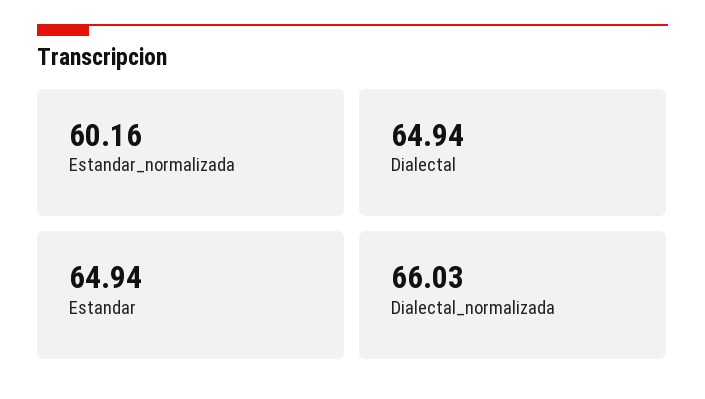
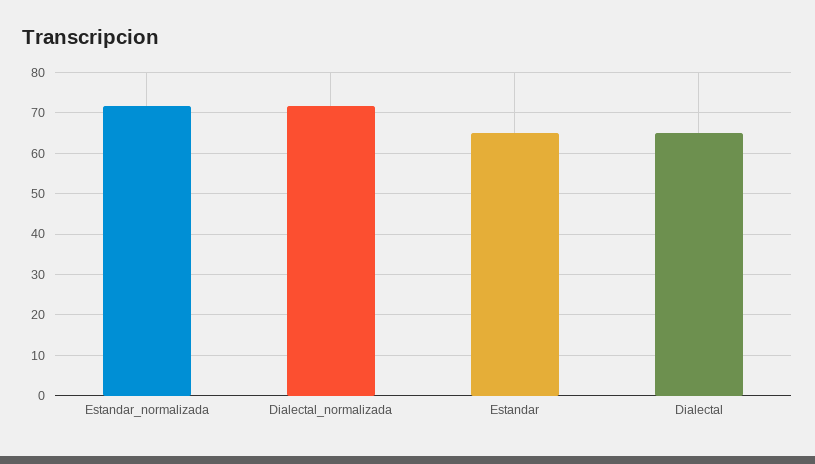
  {
-   "Estandar_normalizada": 60.16,
+   "Estandar_normalizada": 72,
    "Dialectal": 64.94,
    "Estandar": 64.94,
-   "Dialectal_normalizada": 66.03
+   "Dialectal_normalizada": 72
  }

